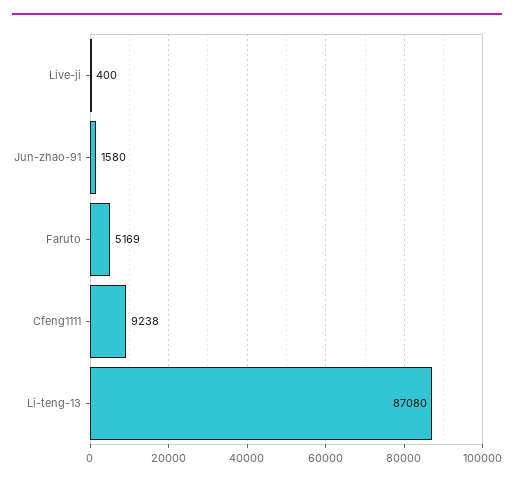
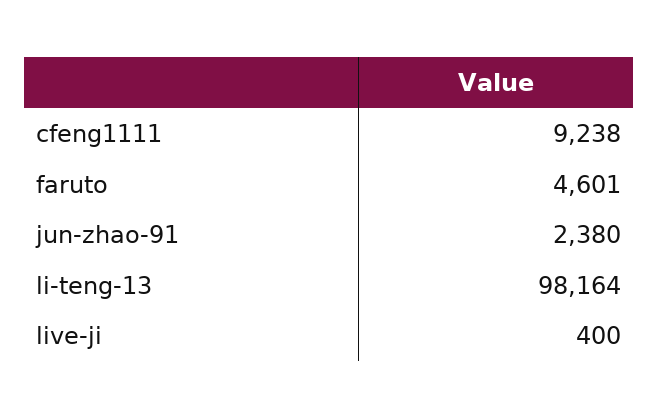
  {
    "Live-ji": 400,
-   "Jun-zhao-91": 1580,
+   "Jun-zhao-91": 2380,
-   "Faruto": 5169,
+   "Faruto": 4601,
    "Cfeng1111": 9238,
-   "Li-teng-13": 87080
+   "Li-teng-13": 98164
  }

